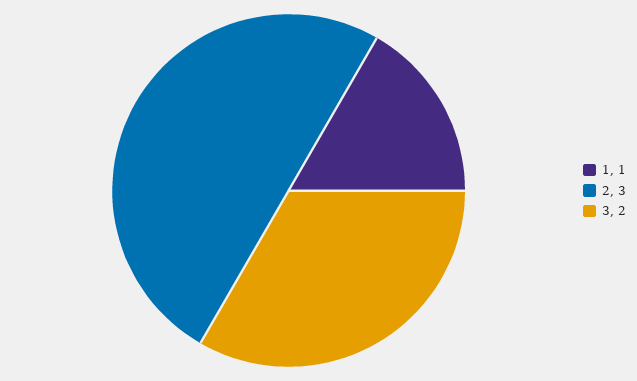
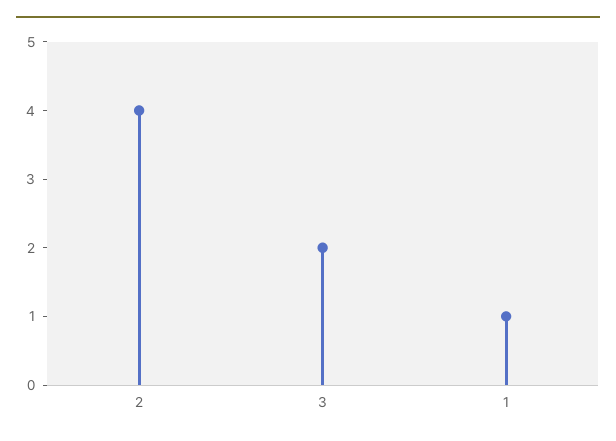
  {
    "1": 1,
-   "2": 3,
+   "2": 4,
    "3": 2
  }

